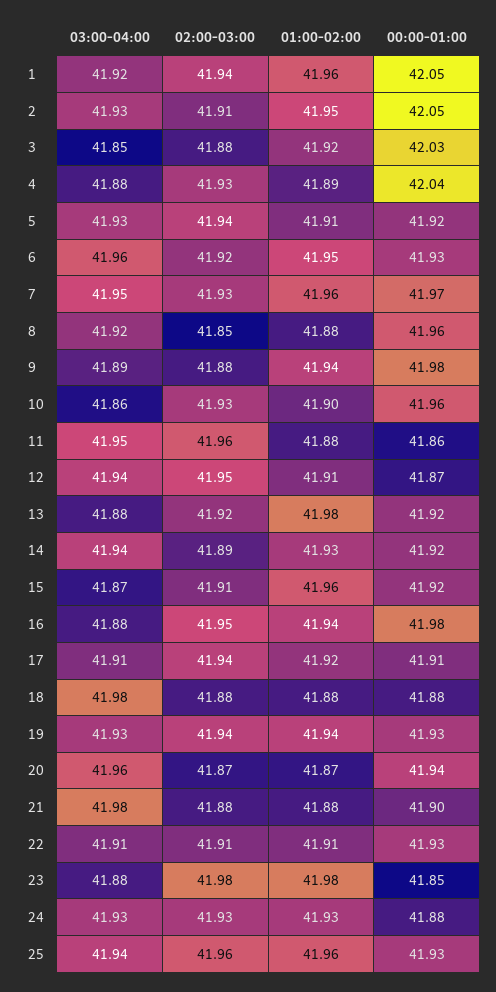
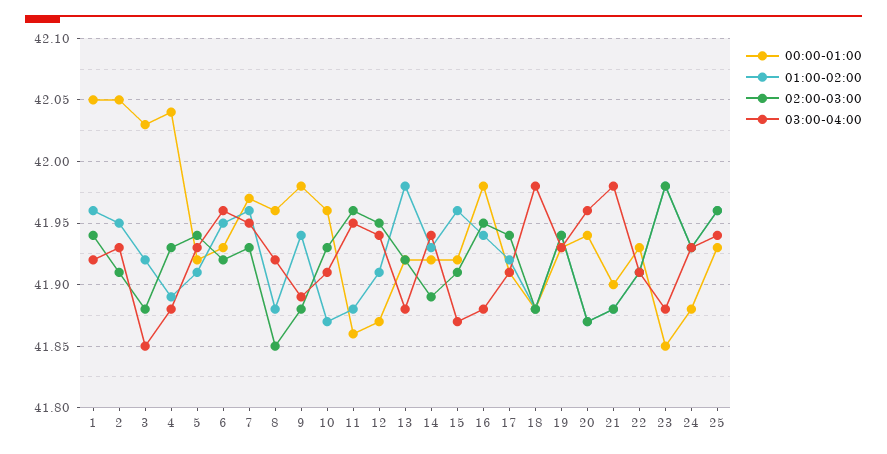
  {
    "03:00-04:00": {
      "1": 41.92,
      "2": 41.93,
      "3": 41.85,
      "4": 41.88,
      "5": 41.93,
      "6": 41.96,
      "7": 41.95,
      "8": 41.92,
      "9": 41.89,
-     "10": 41.86,
+     "10": 41.91,
      "11": 41.95,
      "12": 41.94,
      "13": 41.88,
      "14": 41.94,
      "15": 41.87,
      "16": 41.88,
      "17": 41.91,
      "18": 41.98,
      "19": 41.93,
      "20": 41.96,
      "21": 41.98,
      "22": 41.91,
      "23": 41.88,
      "24": 41.93,
      "25": 41.94
    },
    "02:00-03:00": {
      "1": 41.94,
      "2": 41.91,
      "3": 41.88,
      "4": 41.93,
      "5": 41.94,
      "6": 41.92,
      "7": 41.93,
      "8": 41.85,
      "9": 41.88,
      "10": 41.93,
      "11": 41.96,
      "12": 41.95,
      "13": 41.92,
      "14": 41.89,
      "15": 41.91,
      "16": 41.95,
      "17": 41.94,
      "18": 41.88,
      "19": 41.94,
      "20": 41.87,
      "21": 41.88,
      "22": 41.91,
      "23": 41.98,
      "24": 41.93,
      "25": 41.96
    },
    "01:00-02:00": {
      "1": 41.96,
      "2": 41.95,
      "3": 41.92,
      "4": 41.89,
      "5": 41.91,
      "6": 41.95,
      "7": 41.96,
      "8": 41.88,
      "9": 41.94,
-     "10": 41.9,
+     "10": 41.87,
      "11": 41.88,
      "12": 41.91,
      "13": 41.98,
      "14": 41.93,
      "15": 41.96,
      "16": 41.94,
      "17": 41.92,
      "18": 41.88,
      "19": 41.94,
      "20": 41.87,
      "21": 41.88,
      "22": 41.91,
      "23": 41.98,
      "24": 41.93,
      "25": 41.96
    },
    "00:00-01:00": {
      "1": 42.05,
      "2": 42.05,
      "3": 42.03,
      "4": 42.04,
      "5": 41.92,
      "6": 41.93,
      "7": 41.97,
      "8": 41.96,
      "9": 41.98,
      "10": 41.96,
      "11": 41.86,
      "12": 41.87,
      "13": 41.92,
      "14": 41.92,
      "15": 41.92,
      "16": 41.98,
      "17": 41.91,
      "18": 41.88,
      "19": 41.93,
      "20": 41.94,
      "21": 41.9,
      "22": 41.93,
      "23": 41.85,
      "24": 41.88,
      "25": 41.93
    }
  }

